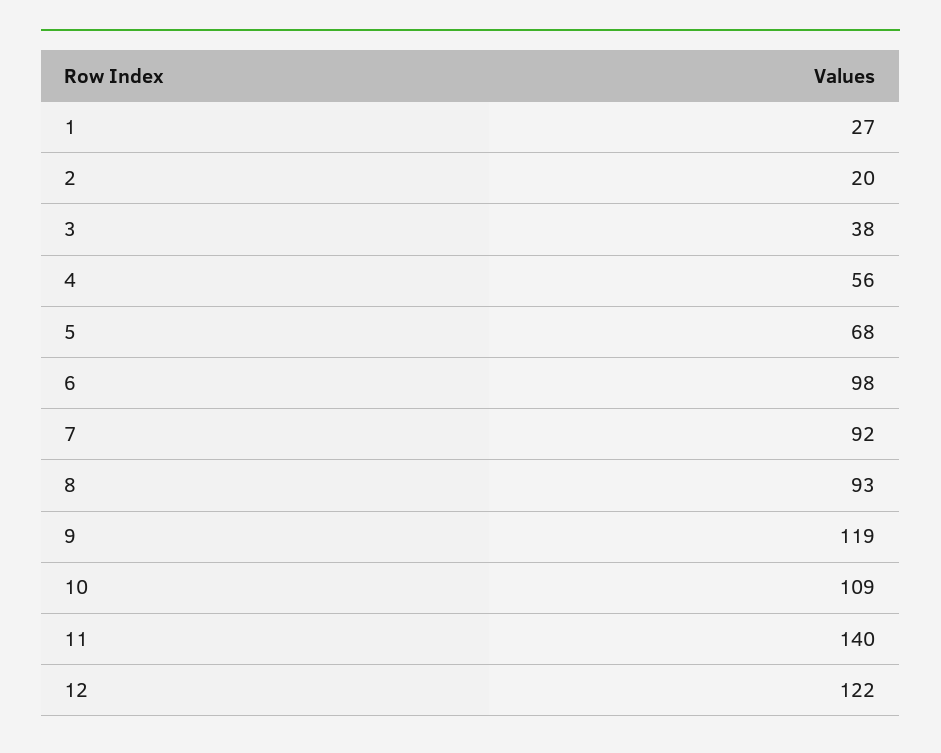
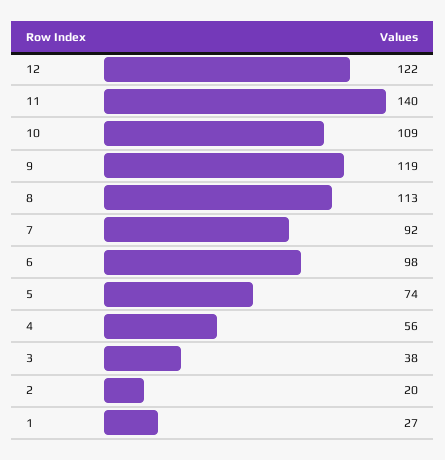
  {
    "1": 27,
    "2": 20,
    "3": 38,
    "4": 56,
-   "5": 68,
+   "5": 74,
    "6": 98,
    "7": 92,
-   "8": 93,
+   "8": 113,
    "9": 119,
    "10": 109,
    "11": 140,
    "12": 122
  }

